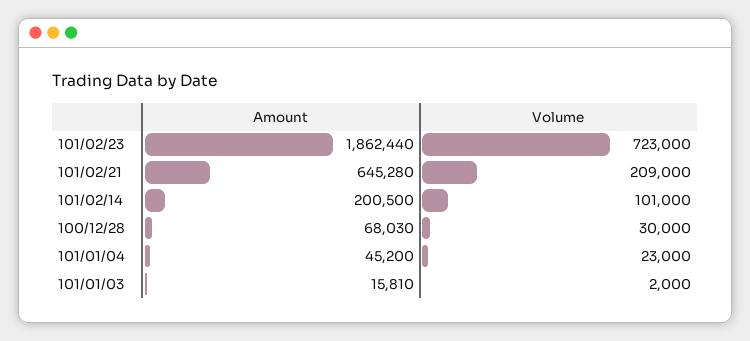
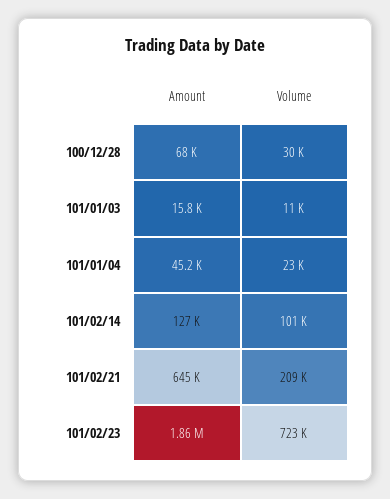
  {
    "Amount": {
      "101/02/23": 1862440,
      "101/02/21": 645280,
-     "101/02/14": 200500,
+     "101/02/14": 127000,
      "100/12/28": 68030,
      "101/01/04": 45200,
      "101/01/03": 15810
    },
    "Volume": {
      "101/02/23": 723000,
      "101/02/21": 209000,
      "101/02/14": 101000,
      "100/12/28": 30000,
      "101/01/04": 23000,
-     "101/01/03": 2000
+     "101/01/03": 11000
    }
  }

